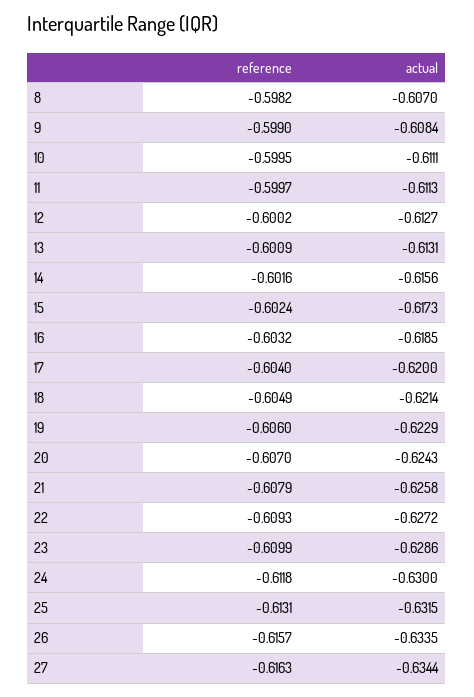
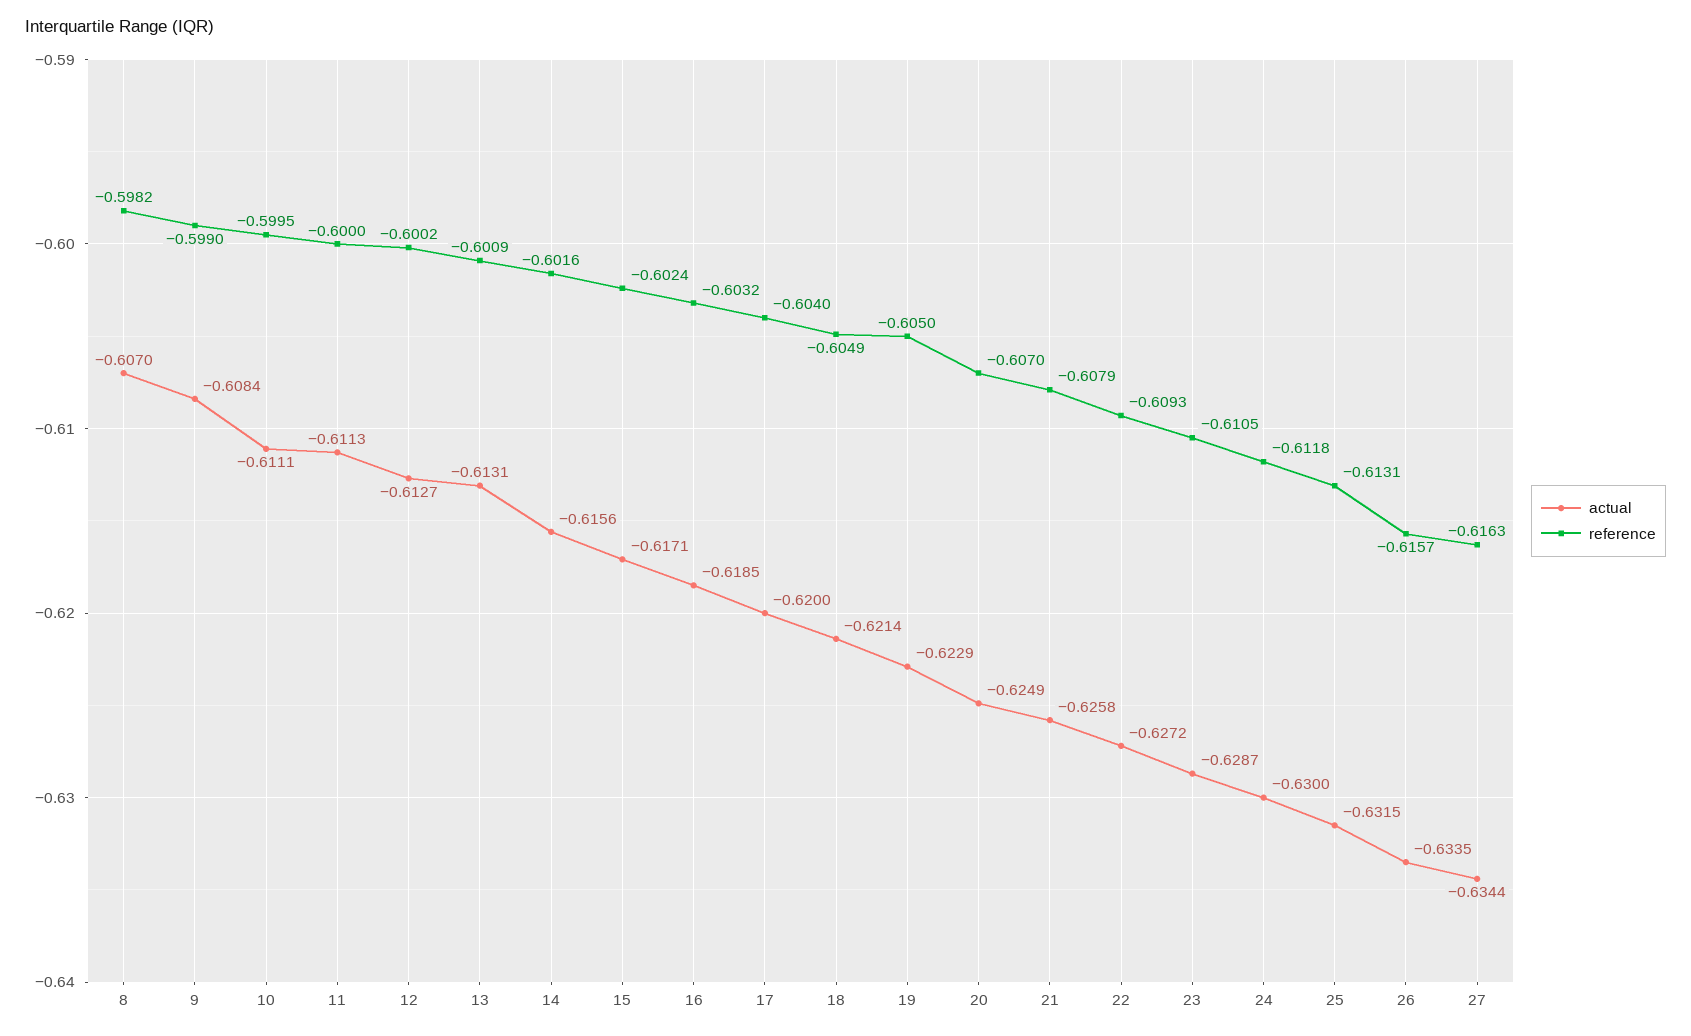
  {
    "reference": {
      "8": -0.5982,
      "9": -0.599,
      "10": -0.5995,
-     "11": -0.5997,
+     "11": -0.6,
      "12": -0.6002,
      "13": -0.6009,
      "14": -0.6016,
      "15": -0.6024,
      "16": -0.6032,
      "17": -0.604,
      "18": -0.6049,
-     "19": -0.606,
+     "19": -0.605,
      "20": -0.607,
      "21": -0.6079,
      "22": -0.6093,
-     "23": -0.6099,
+     "23": -0.6105,
      "24": -0.6118,
      "25": -0.6131,
      "26": -0.6157,
      "27": -0.6163
    },
    "actual": {
      "8": -0.607,
      "9": -0.6084,
      "10": -0.6111,
      "11": -0.6113,
      "12": -0.6127,
      "13": -0.6131,
      "14": -0.6156,
-     "15": -0.6173,
+     "15": -0.6171,
      "16": -0.6185,
      "17": -0.62,
      "18": -0.6214,
      "19": -0.6229,
-     "20": -0.6243,
+     "20": -0.6249,
      "21": -0.6258,
      "22": -0.6272,
-     "23": -0.6286,
+     "23": -0.6287,
      "24": -0.63,
      "25": -0.6315,
      "26": -0.6335,
      "27": -0.6344
    }
  }

